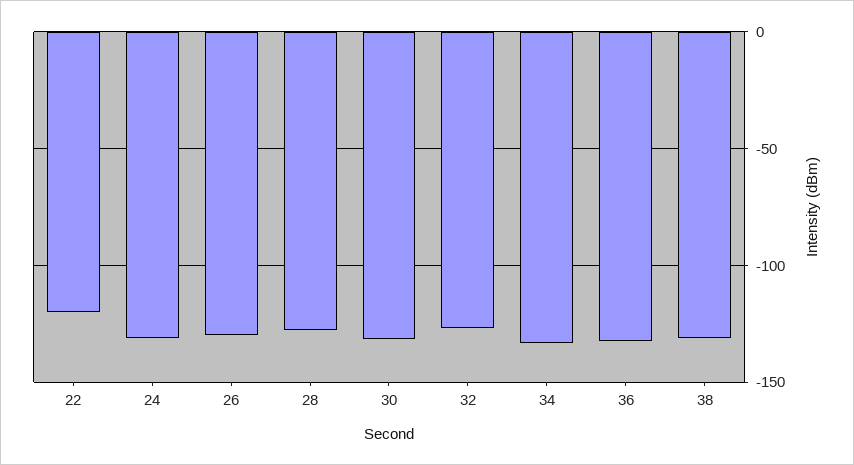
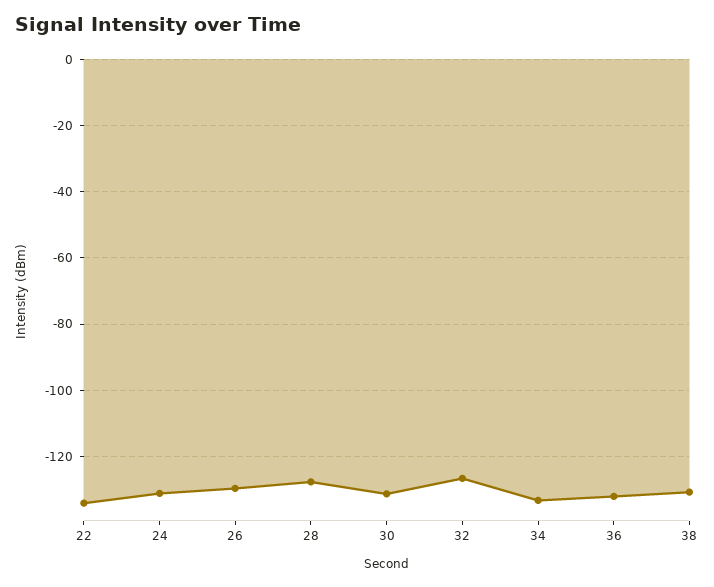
  {
-   "22": -120,
+   "22": -134,
    "24": -132,
    "26": -130,
    "28": -128,
    "30": -132,
    "32": -126,
    "34": -134,
    "36": -132,
    "38": -130
  }

